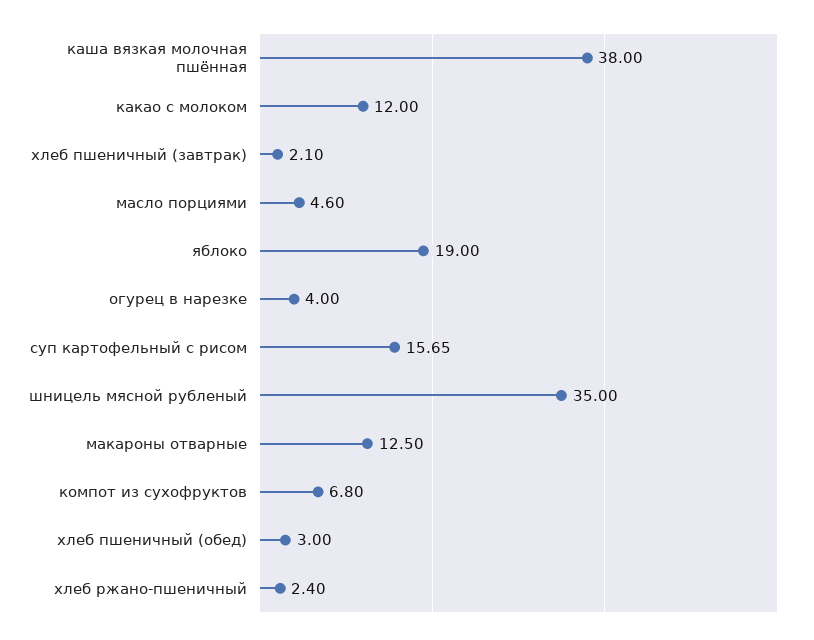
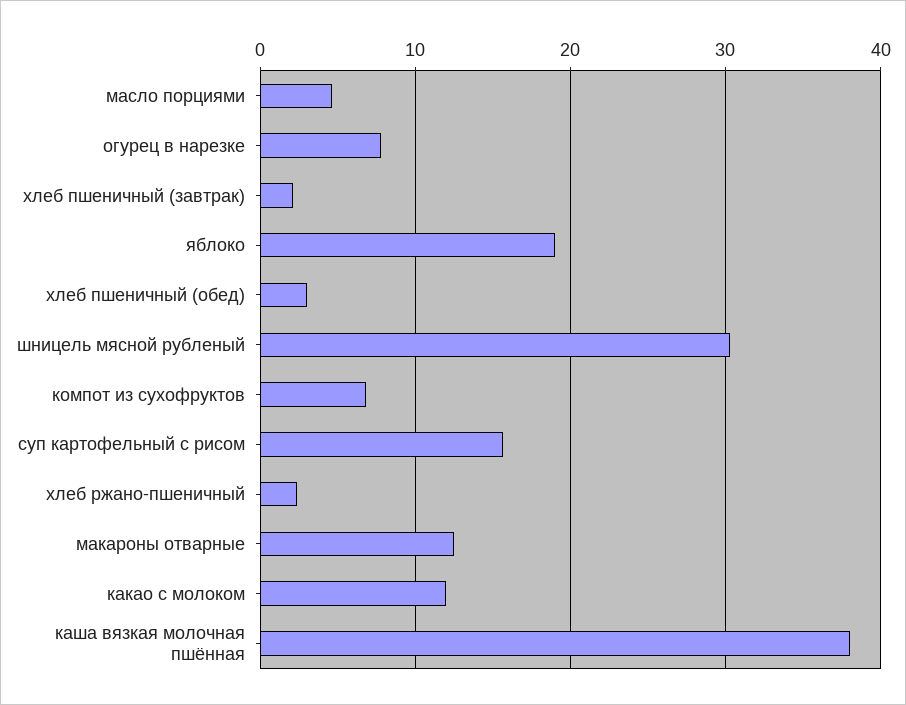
  {
    "каша вязкая молочная пшённая": 38,
    "какао с молоком": 12,
    "хлеб пшеничный (завтрак)": 2.1,
    "масло порциями": 4.6,
    "яблоко": 19,
-   "огурец в нарезке": 4,
+   "огурец в нарезке": 8,
    "суп картофельный с рисом": 15.65,
-   "шницель мясной рубленый": 35,
+   "шницель мясной рубленый": 30,
    "макароны отварные": 12.5,
    "компот из сухофруктов": 6.8,
    "хлеб пшеничный (обед)": 3,
    "хлеб ржано-пшеничный": 2.4
  }

